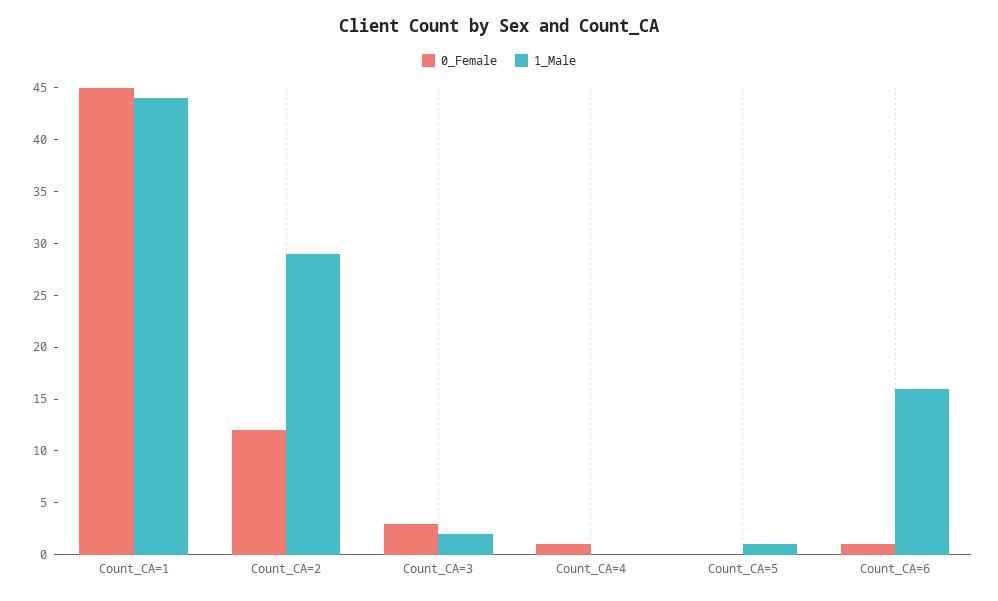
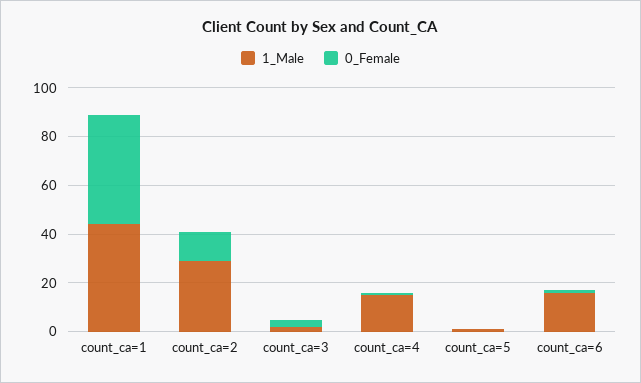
  {
    "0_Female": {
      "Count_CA=1": 45,
      "Count_CA=2": 12,
      "Count_CA=3": 3,
      "Count_CA=4": 1,
      "Count_CA=5": 0,
      "Count_CA=6": 1
    },
    "1_Male": {
      "Count_CA=1": 44,
      "Count_CA=2": 29,
      "Count_CA=3": 2,
-     "Count_CA=4": 0,
+     "Count_CA=4": 15,
      "Count_CA=5": 1,
      "Count_CA=6": 16
    }
  }

